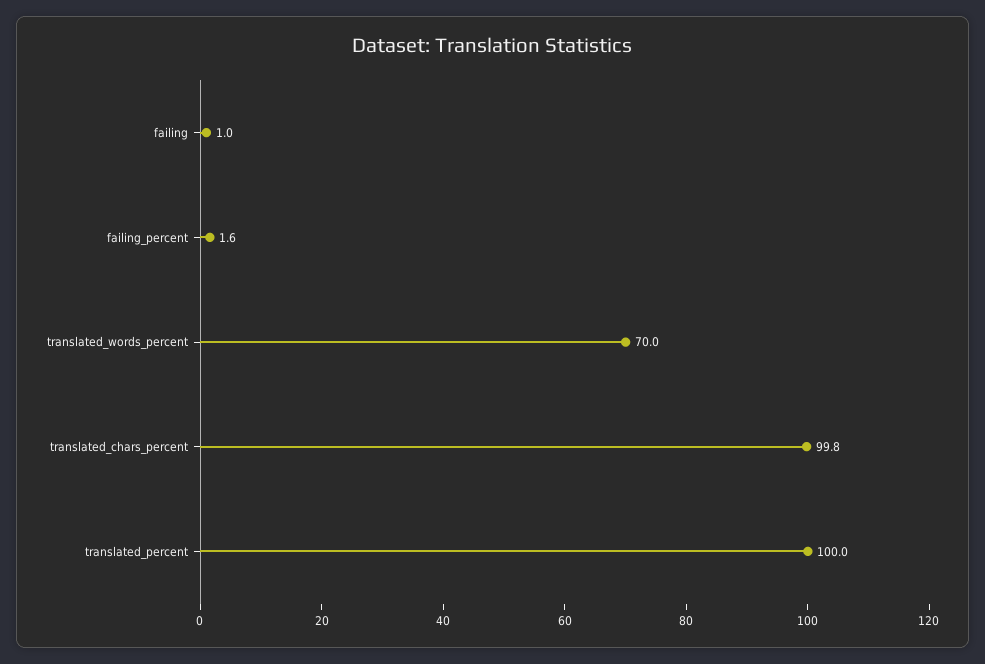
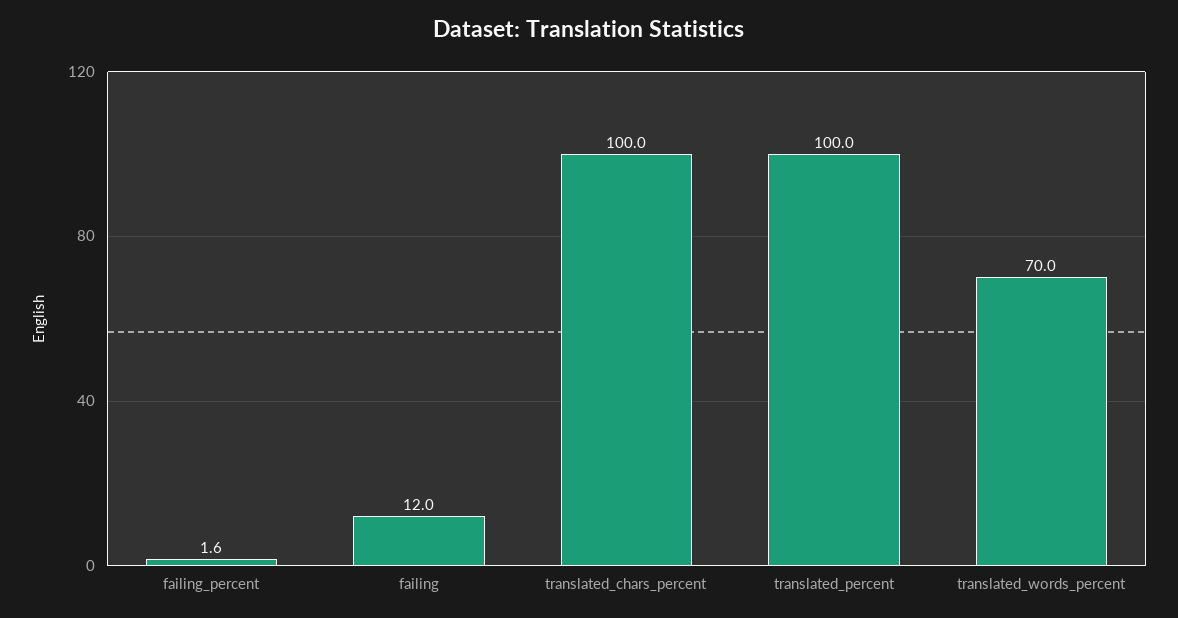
  {
-   "failing": 1,
+   "failing": 12,
    "failing_percent": 1.6,
    "translated_words_percent": 70,
-   "translated_chars_percent": 99.8,
+   "translated_chars_percent": 100,
    "translated_percent": 100
  }

